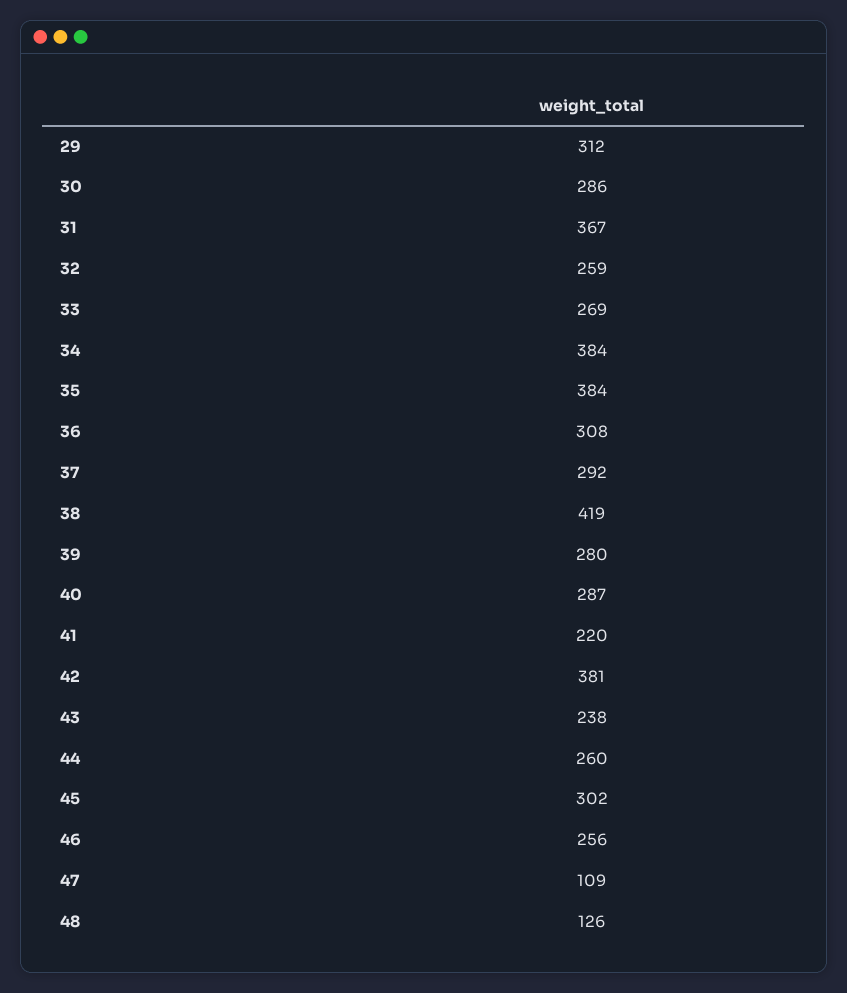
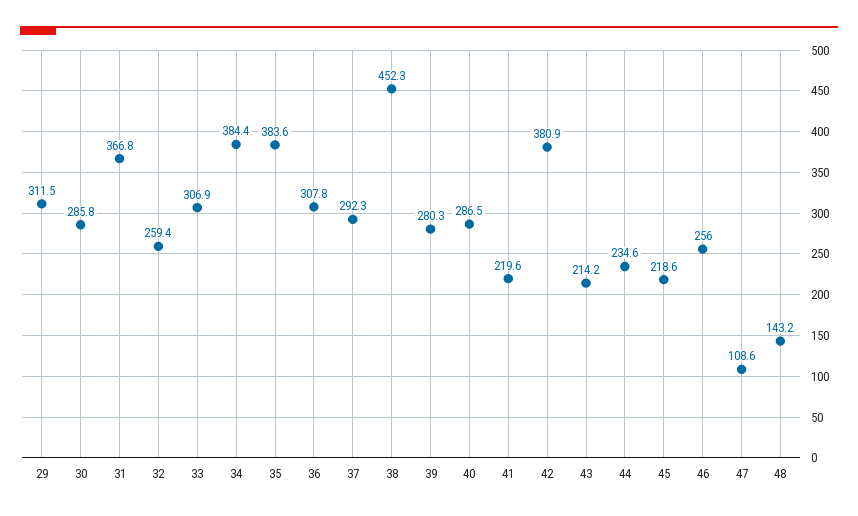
  {
    "29": 311.5,
    "30": 285.8,
    "31": 366.8,
    "32": 259.4,
-   "33": 269,
+   "33": 306.9,
    "34": 384.4,
    "35": 383.6,
    "36": 307.8,
    "37": 292.3,
-   "38": 419,
+   "38": 452.3,
    "39": 280.3,
    "40": 286.5,
    "41": 219.6,
    "42": 380.9,
-   "43": 238,
+   "43": 214.2,
-   "44": 260,
+   "44": 234.6,
-   "45": 302,
+   "45": 218.6,
    "46": 256,
    "47": 108.6,
-   "48": 126
+   "48": 143.2
  }

